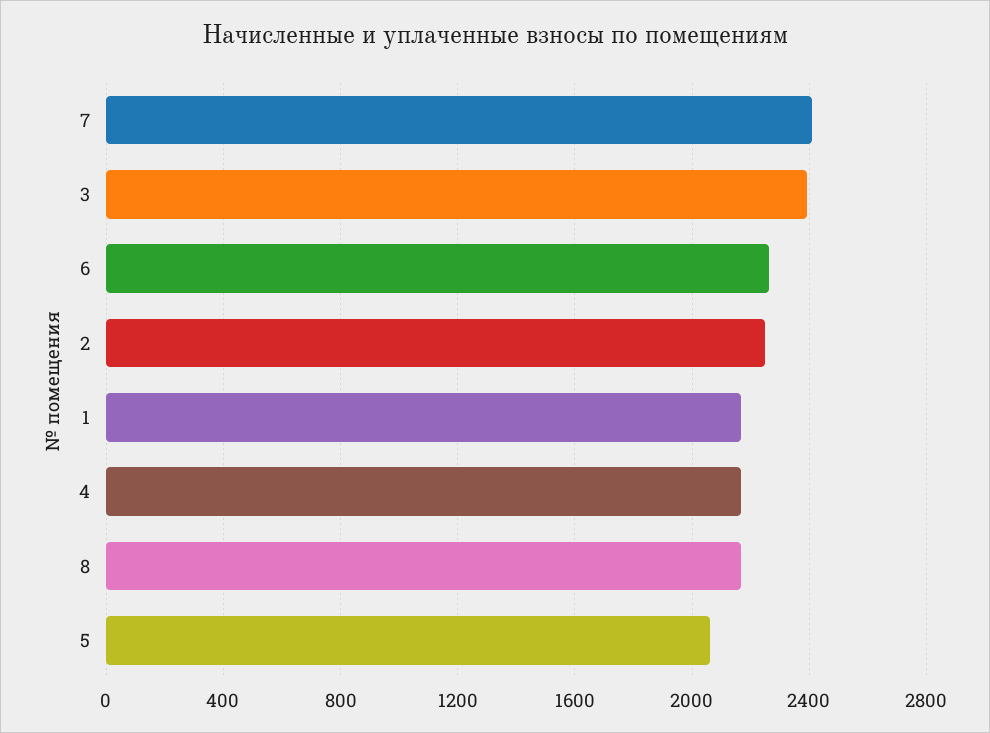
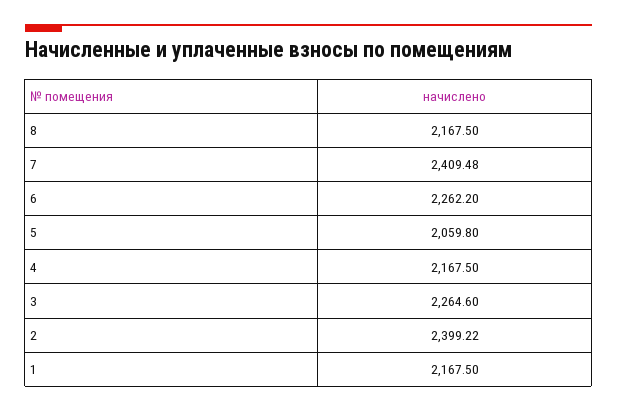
  {
    "7": 2409.48,
-   "3": 2400,
+   "3": 2264.6,
    "6": 2262.2,
-   "2": 2250,
+   "2": 2399.22,
    "1": 2167.5,
    "4": 2167.5,
    "8": 2167.5,
    "5": 2059.8
  }

